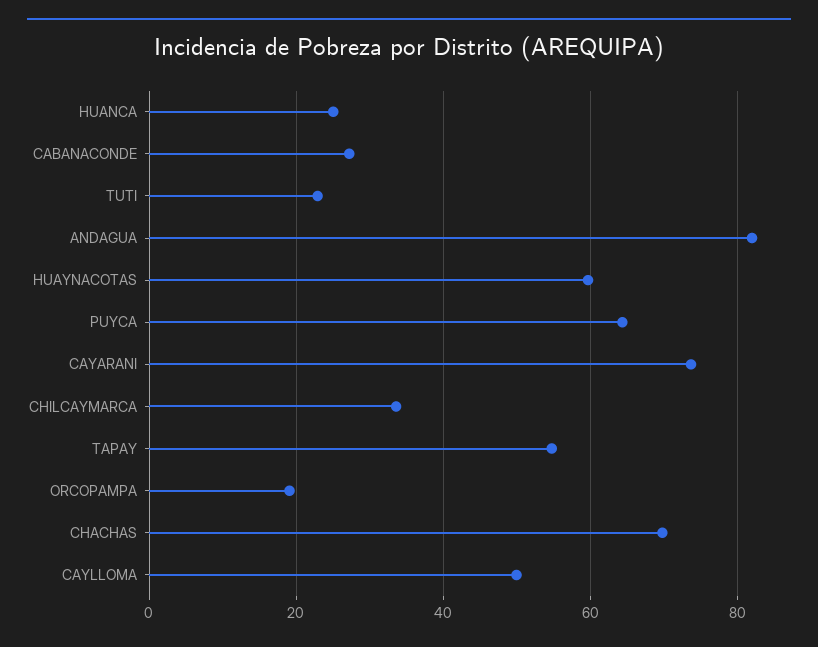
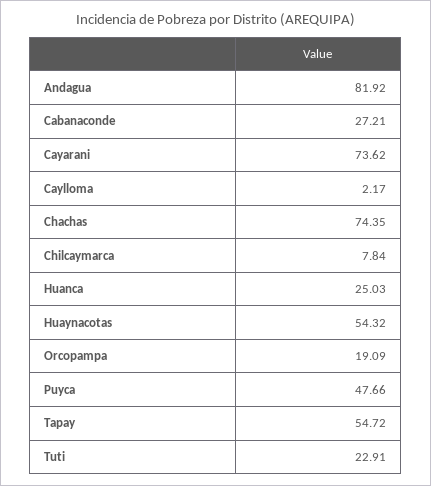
  {
    "HUANCA": 25.03,
    "CABANACONDE": 27.21,
    "TUTI": 22.91,
    "ANDAGUA": 81.92,
-   "HUAYNACOTAS": 60,
+   "HUAYNACOTAS": 54.32,
-   "PUYCA": 64,
+   "PUYCA": 47.66,
    "CAYARANI": 73.62,
-   "CHILCAYMARCA": 34,
+   "CHILCAYMARCA": 7.84,
    "TAPAY": 54.72,
    "ORCOPAMPA": 19.09,
-   "CHACHAS": 70,
+   "CHACHAS": 74.35,
-   "CAYLLOMA": 50
+   "CAYLLOMA": 2.17
  }

